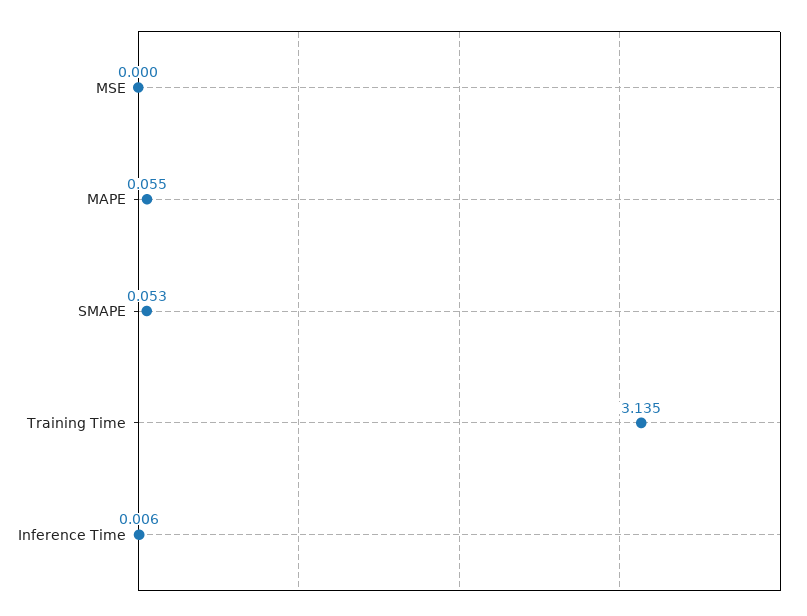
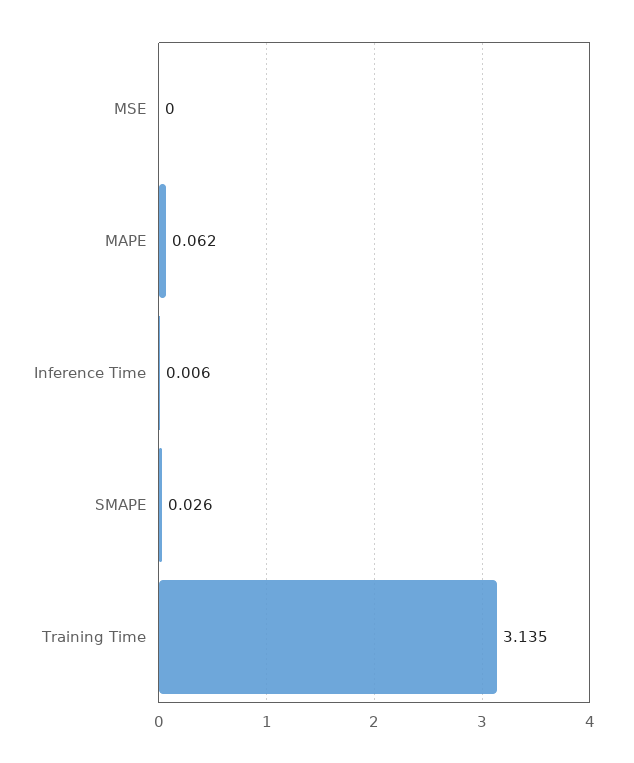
  {
    "MSE": 0,
-   "MAPE": 0.055,
+   "MAPE": 0.062,
-   "SMAPE": 0.053,
+   "SMAPE": 0.026,
    "Training Time": 3.135,
    "Inference Time": 0.006
  }

